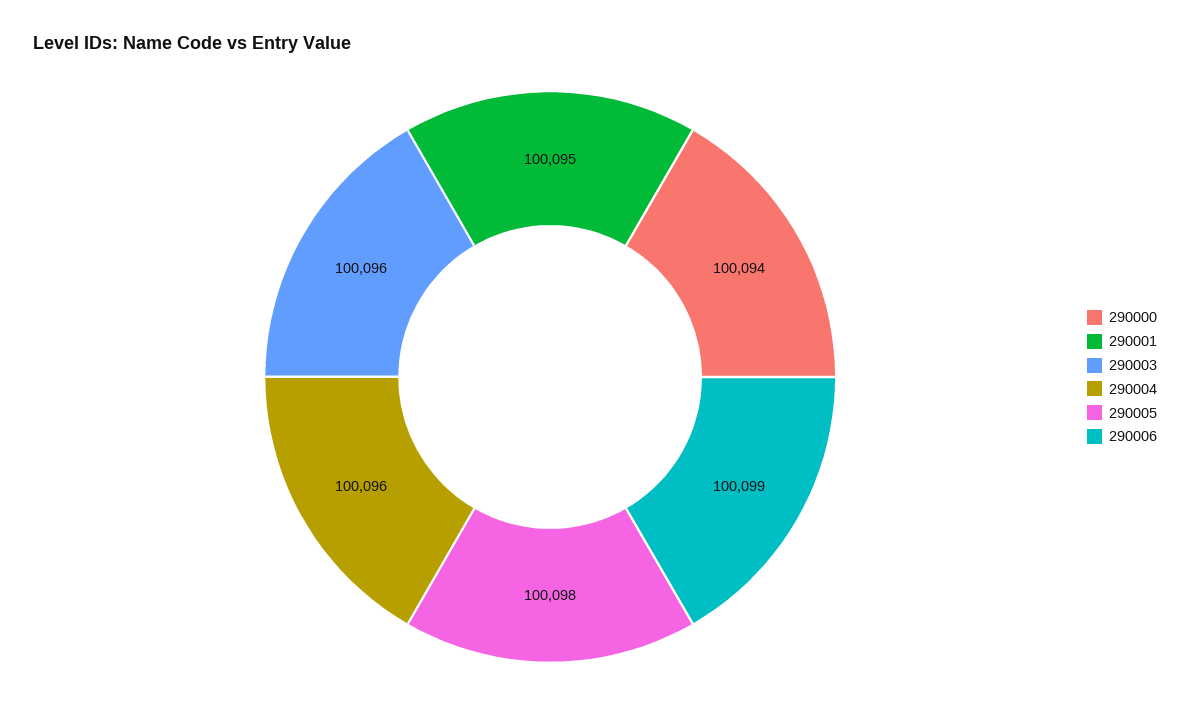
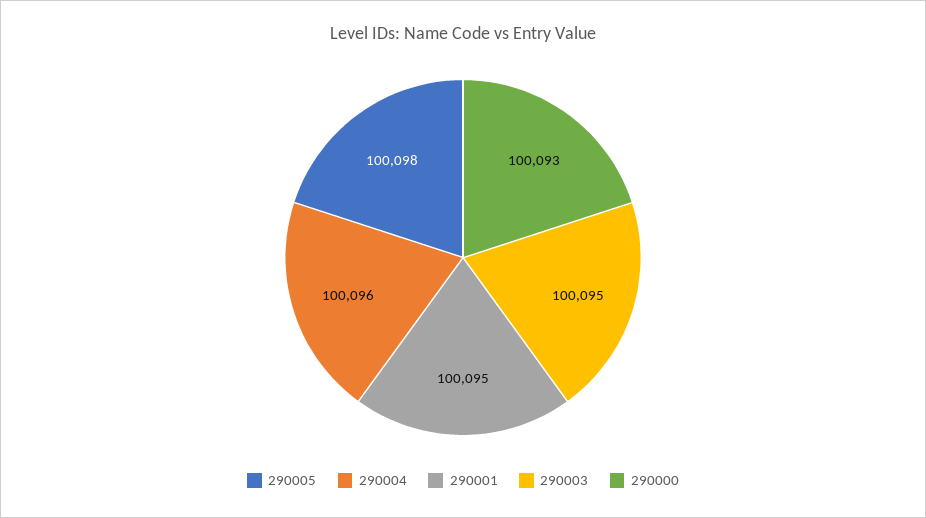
  {
-   "290000": 100094,
+   "290000": 100093,
    "290001": 100095,
-   "290003": 100096,
+   "290003": 100095,
    "290004": 100096,
-   "290005": 100098,
+   "290005": 100098
-   "290006": 100099
  }

